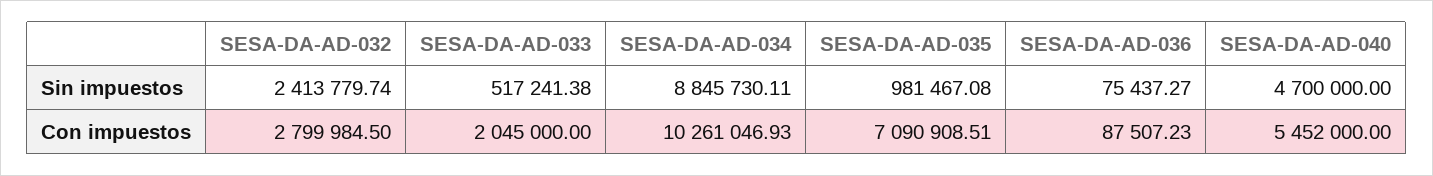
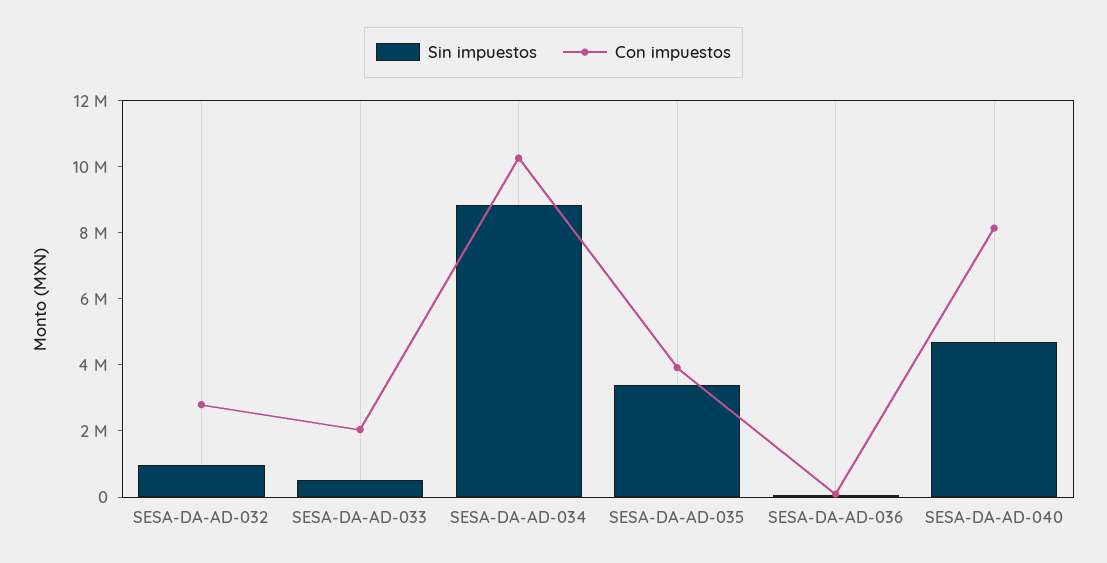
  {
    "Sin impuestos": {
-     "SESA-DA-AD-032": 2413779.74,
+     "SESA-DA-AD-032": 1000000,
      "SESA-DA-AD-033": 517241.38,
      "SESA-DA-AD-034": 8845730.11,
-     "SESA-DA-AD-035": 981467.08,
+     "SESA-DA-AD-035": 3500000,
      "SESA-DA-AD-036": 75437.27,
      "SESA-DA-AD-040": 4700000
    },
    "Con impuestos": {
      "SESA-DA-AD-032": 2799984.5,
      "SESA-DA-AD-033": 2045000,
      "SESA-DA-AD-034": 10261046.93,
-     "SESA-DA-AD-035": 7090908.51,
+     "SESA-DA-AD-035": 4000000,
      "SESA-DA-AD-036": 87507.23,
-     "SESA-DA-AD-040": 5452000
+     "SESA-DA-AD-040": 8000000
    }
  }

